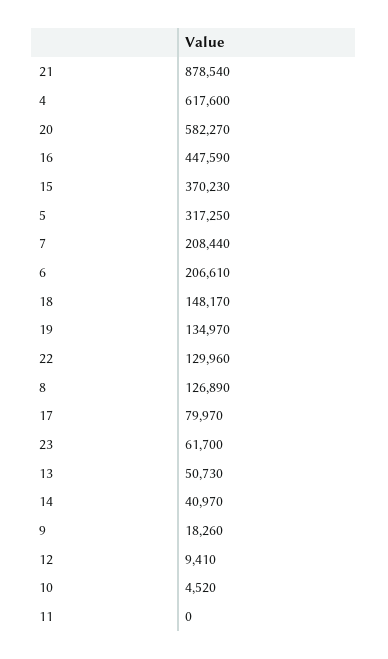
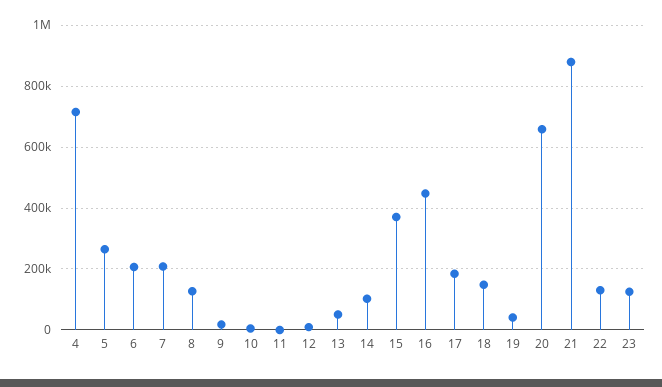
  {
    "21": 878540,
-   "4": 617600,
+   "4": 720000,
-   "20": 582270,
+   "20": 660000,
    "16": 447590,
    "15": 370230,
-   "5": 317250,
+   "5": 260000,
    "7": 208440,
    "6": 206610,
    "18": 148170,
-   "19": 134970,
+   "19": 40000,
    "22": 129960,
    "8": 126890,
-   "17": 79970,
+   "17": 180000,
-   "23": 61700,
+   "23": 120000,
    "13": 50730,
-   "14": 40970,
+   "14": 100000,
    "9": 18260,
    "12": 9410,
    "10": 4520,
    "11": 0
  }

